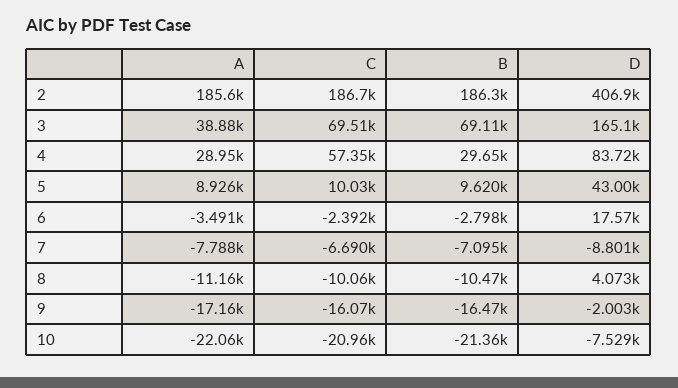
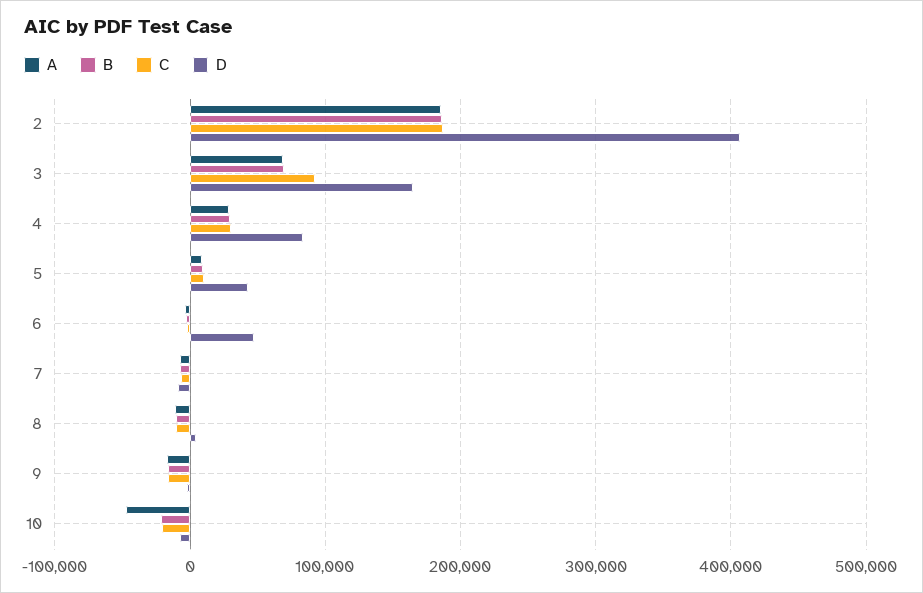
  {
    "A": {
      "2": 185600,
-     "3": 38880,
+     "3": 70000,
      "4": 28950,
      "5": 8926,
      "6": -3491,
      "7": -7788,
      "8": -11160,
      "9": -17160,
-     "10": -22060
+     "10": -50000
    },
    "C": {
      "2": 186700,
-     "3": 69510,
+     "3": 90000,
-     "4": 57350,
+     "4": 30000,
      "5": 10030,
      "6": -2392,
      "7": -6690,
      "8": -10060,
      "9": -16070,
      "10": -20960
    },
    "B": {
      "2": 186300,
      "3": 69110,
      "4": 29650,
      "5": 9620,
      "6": -2798,
      "7": -7095,
      "8": -10470,
      "9": -16470,
      "10": -21360
    },
    "D": {
      "2": 406900,
      "3": 165100,
      "4": 83720,
      "5": 43000,
-     "6": 17570,
+     "6": 50000,
      "7": -8801,
      "8": 4073,
      "9": -2003,
      "10": -7529
    }
  }

